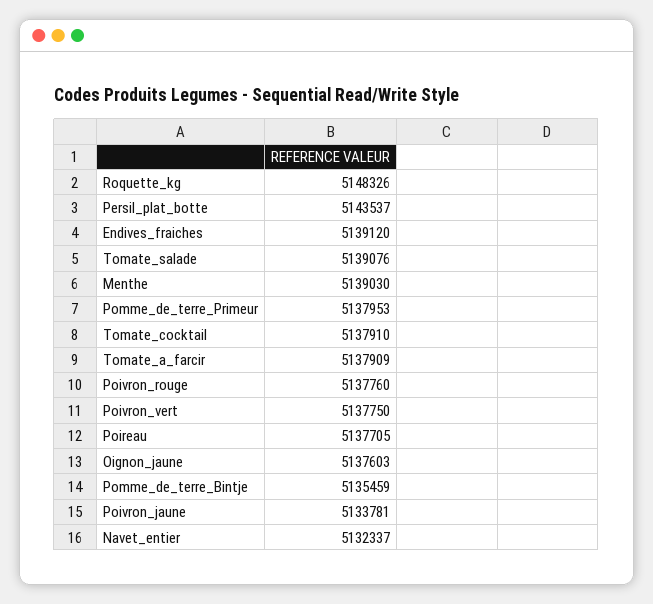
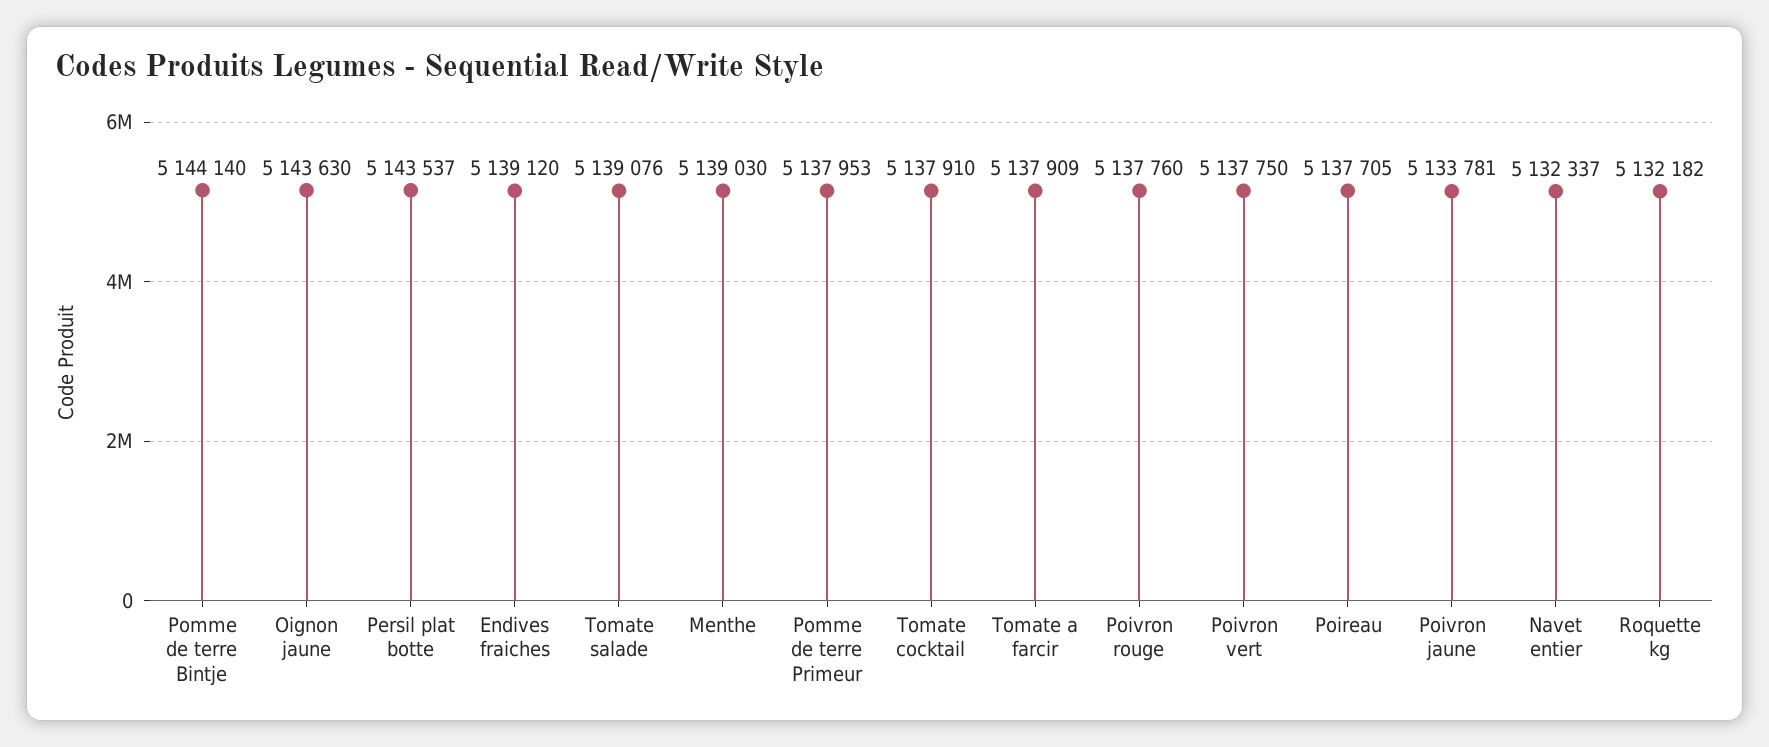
  {
-   "Roquette_kg": 5148326,
+   "Roquette_kg": 5132182,
    "Persil_plat_botte": 5143537,
    "Endives_fraiches": 5139120,
    "Tomate_salade": 5139076,
    "Menthe": 5139030,
    "Pomme_de_terre_Primeur": 5137953,
    "Tomate_cocktail": 5137910,
    "Tomate_a_farcir": 5137909,
    "Poivron_rouge": 5137760,
    "Poivron_vert": 5137750,
    "Poireau": 5137705,
-   "Oignon_jaune": 5137603,
+   "Oignon_jaune": 5143630,
-   "Pomme_de_terre_Bintje": 5135459,
+   "Pomme_de_terre_Bintje": 5144140,
    "Poivron_jaune": 5133781,
    "Navet_entier": 5132337
  }

